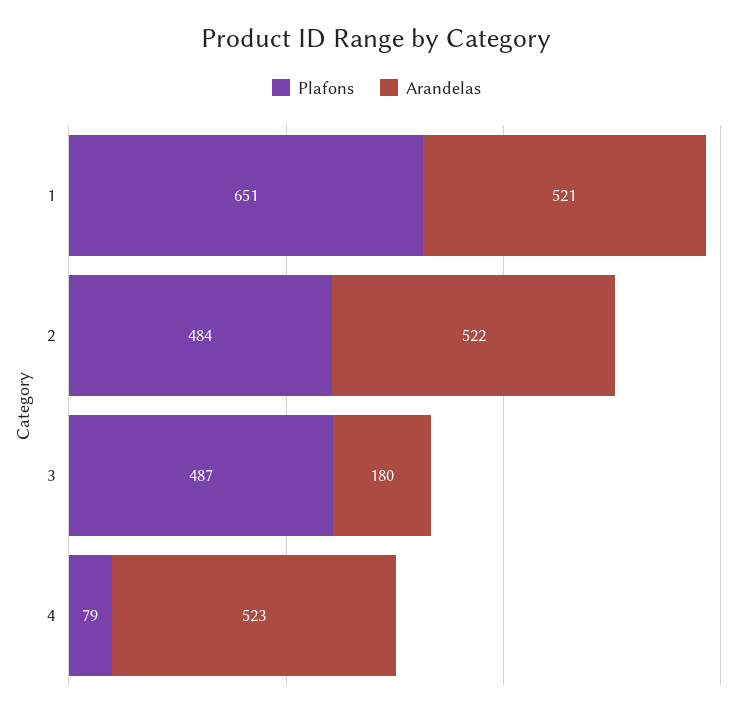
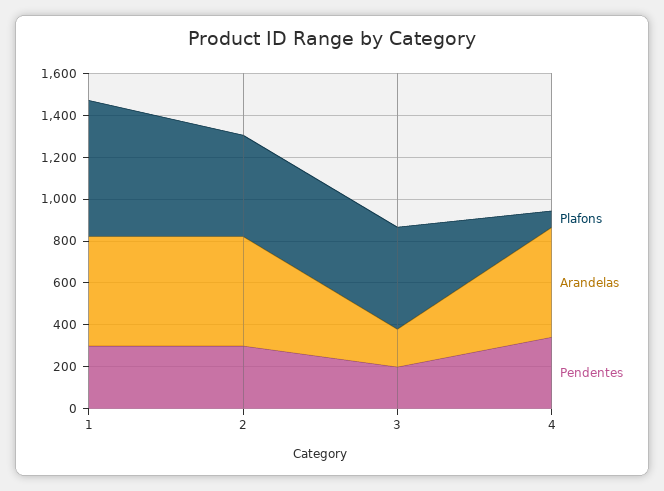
  {
    "Plafons": {
      "1": 651,
      "2": 484,
      "3": 487,
      "4": 79
    },
    "Arandelas": {
      "1": 521,
      "2": 522,
      "3": 180,
      "4": 523
-   }
+   },
+   "Pendentes": {
+     "1": 300,
+     "2": 300,
+     "3": 200,
+     "4": 350
+   }
  }

